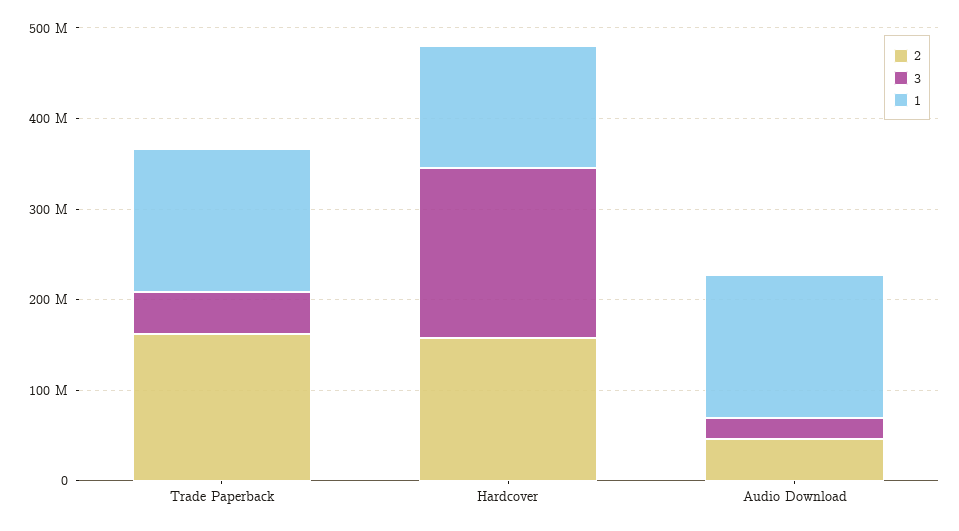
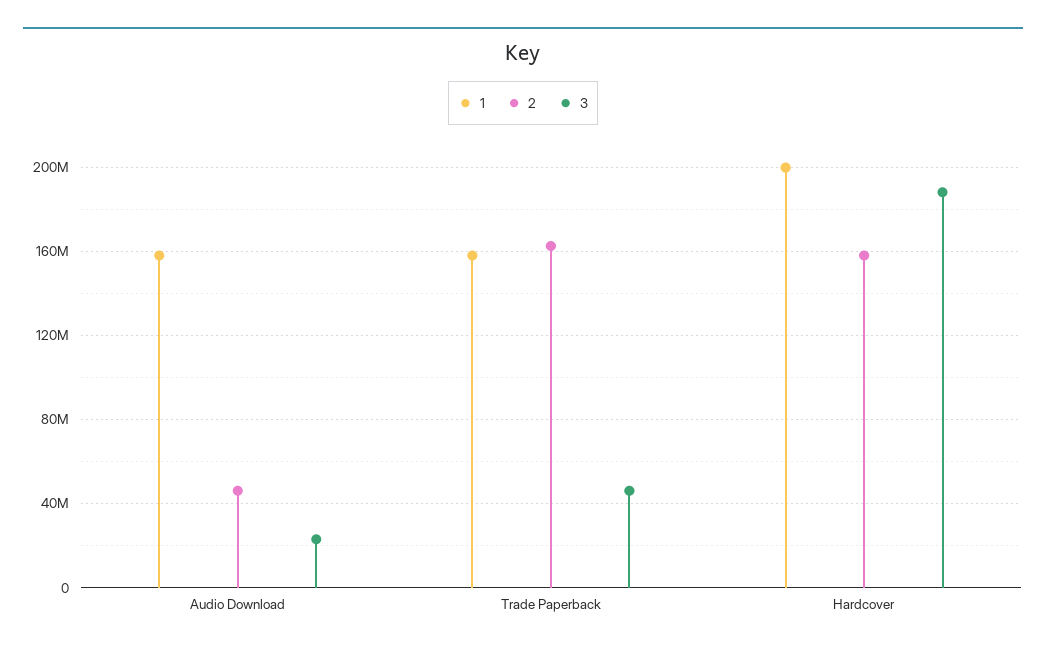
  {
    "2": {
      "Trade Paperback": 160000000,
      "Hardcover": 160000000,
      "Audio Download": 45000000
    },
    "3": {
      "Trade Paperback": 45000000,
      "Hardcover": 190000000,
      "Audio Download": 25000000
    },
    "1": {
      "Trade Paperback": 160000000,
-     "Hardcover": 140000000,
+     "Hardcover": 200000000,
      "Audio Download": 160000000
    }
  }

